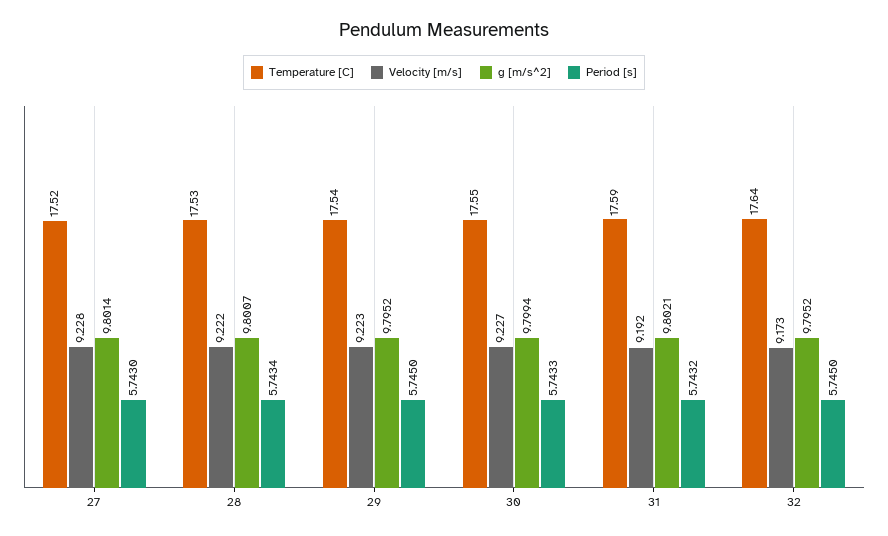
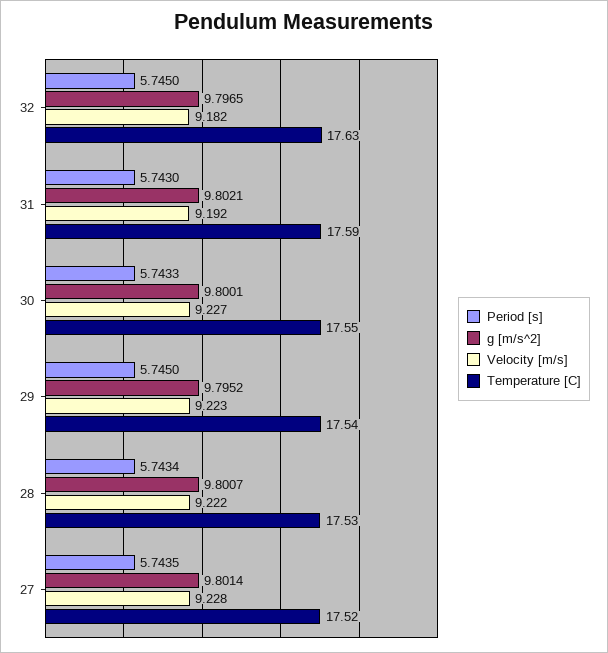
  {
    "Temperature [C]": {
      "27": 17.52,
      "28": 17.53,
      "29": 17.54,
      "30": 17.55,
      "31": 17.59,
-     "32": 17.64
+     "32": 17.63
    },
    "Velocity [m/s]": {
      "27": 9.228,
      "28": 9.222,
      "29": 9.223,
      "30": 9.227,
      "31": 9.192,
-     "32": 9.173
+     "32": 9.182
    },
    "g [m/s^2]": {
      "27": 9.8014,
      "28": 9.8007,
      "29": 9.7952,
-     "30": 9.7994,
+     "30": 9.8001,
      "31": 9.8021,
-     "32": 9.7952
+     "32": 9.7965
    },
    "Period [s]": {
-     "27": 5.743,
+     "27": 5.7435,
      "28": 5.7434,
      "29": 5.745,
      "30": 5.7433,
-     "31": 5.7432,
+     "31": 5.743,
      "32": 5.745
    }
  }

